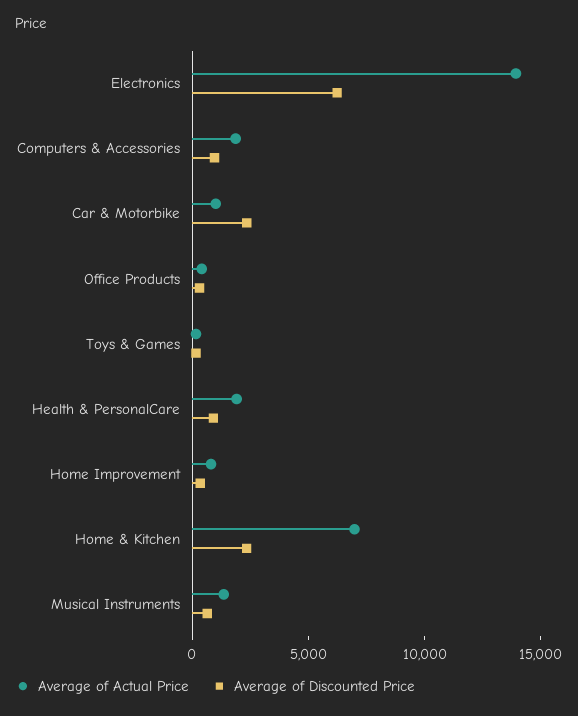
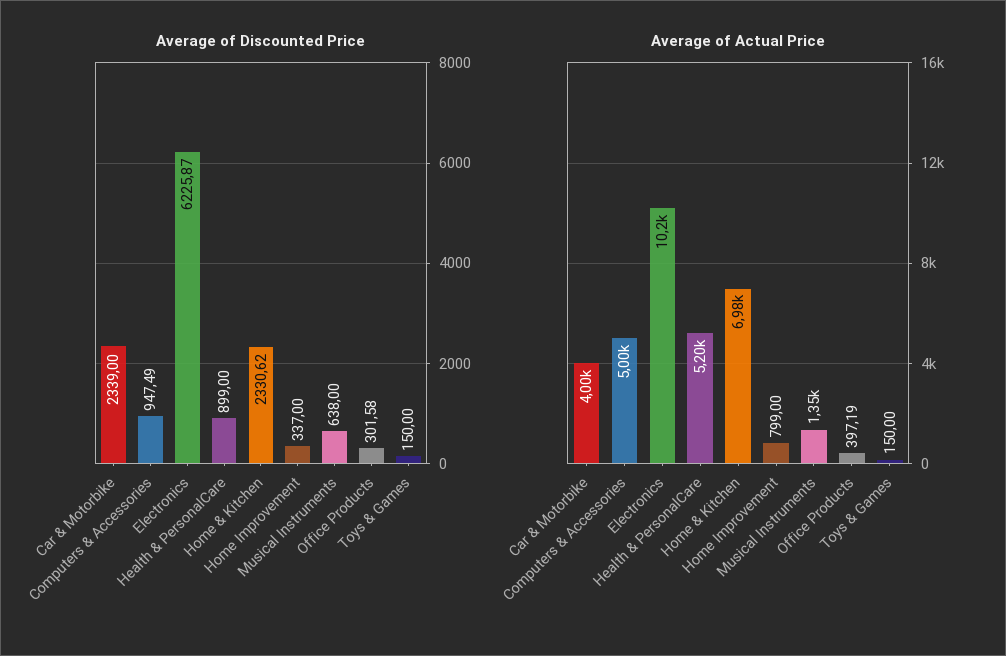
  {
    "Average of Actual Price": {
-     "Electronics": 14000,
+     "Electronics": 10200,
-     "Computers & Accessories": 2000,
+     "Computers & Accessories": 5000,
-     "Car & Motorbike": 1000,
+     "Car & Motorbike": 4000,
      "Office Products": 397.19,
      "Toys & Games": 150,
-     "Health & PersonalCare": 2000,
+     "Health & PersonalCare": 5200,
      "Home Improvement": 799,
      "Home & Kitchen": 6980,
      "Musical Instruments": 1350
    },
    "Average of Discounted Price": {
      "Electronics": 6225.87,
      "Computers & Accessories": 947.49,
      "Car & Motorbike": 2339,
      "Office Products": 301.58,
      "Toys & Games": 150,
      "Health & PersonalCare": 899,
      "Home Improvement": 337,
      "Home & Kitchen": 2330.62,
      "Musical Instruments": 638
    }
  }

